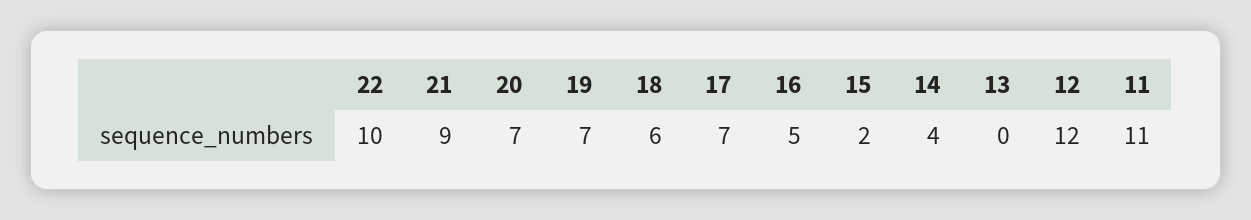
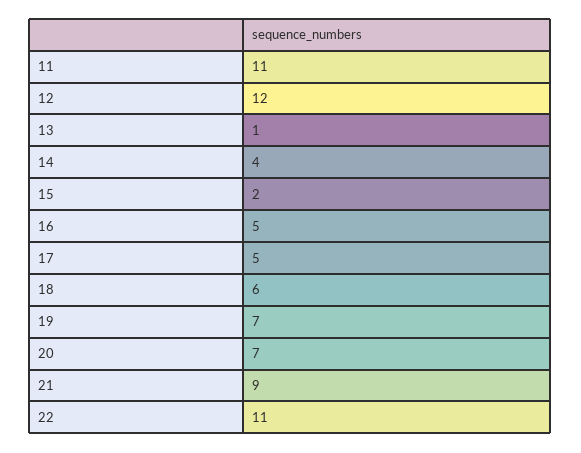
  {
-   "22": 10,
+   "22": 11,
    "21": 9,
    "20": 7,
    "19": 7,
    "18": 6,
-   "17": 7,
+   "17": 5,
    "16": 5,
    "15": 2,
    "14": 4,
-   "13": 0,
+   "13": 1,
    "12": 12,
    "11": 11
  }

